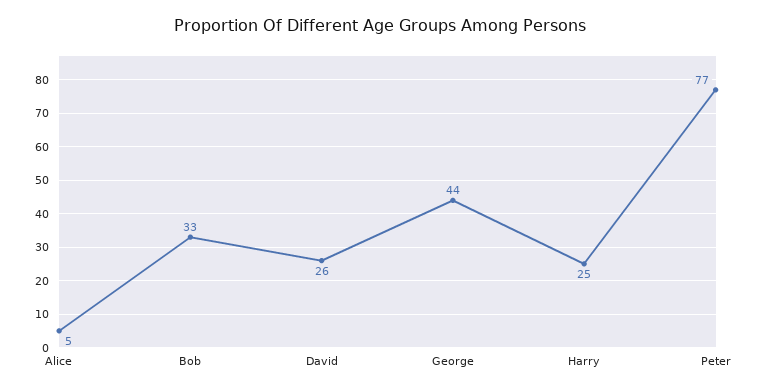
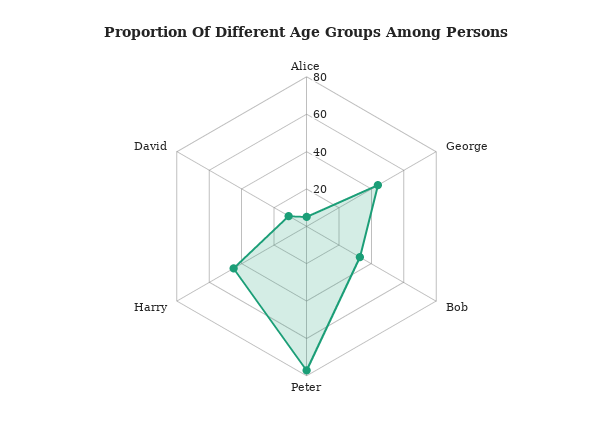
  {
    "Alice": 5,
    "Bob": 33,
-   "David": 26,
+   "David": 10,
    "George": 44,
-   "Harry": 25,
+   "Harry": 45,
    "Peter": 77
  }

